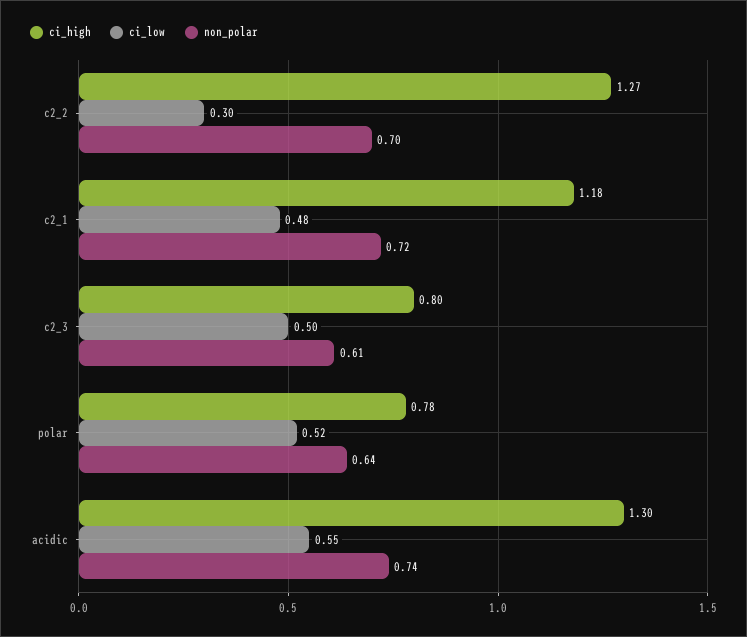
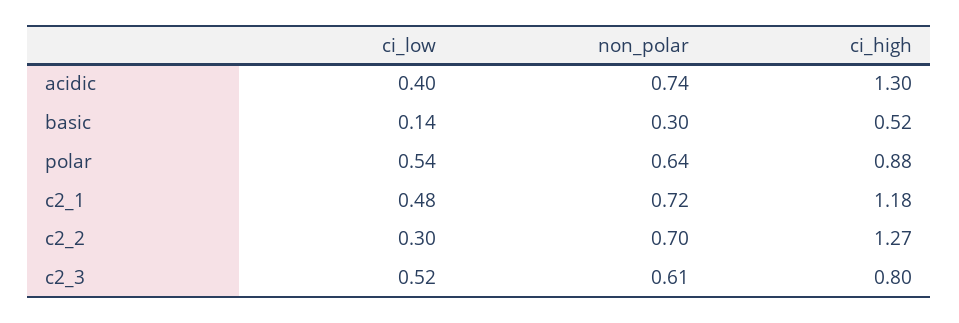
  {
    "ci_high": {
      "c2_2": 1.27,
      "c2_1": 1.18,
      "c2_3": 0.8,
-     "polar": 0.78,
+     "polar": 0.88,
-     "acidic": 1.3
+     "acidic": 1.3,
+     "basic": 0.52
    },
    "ci_low": {
      "c2_2": 0.3,
      "c2_1": 0.48,
-     "c2_3": 0.5,
+     "c2_3": 0.52,
-     "polar": 0.52,
+     "polar": 0.54,
-     "acidic": 0.55
+     "acidic": 0.4,
+     "basic": 0.14
    },
    "non_polar": {
      "c2_2": 0.7,
      "c2_1": 0.72,
      "c2_3": 0.61,
      "polar": 0.64,
-     "acidic": 0.74
+     "acidic": 0.74,
+     "basic": 0.3
    }
  }

